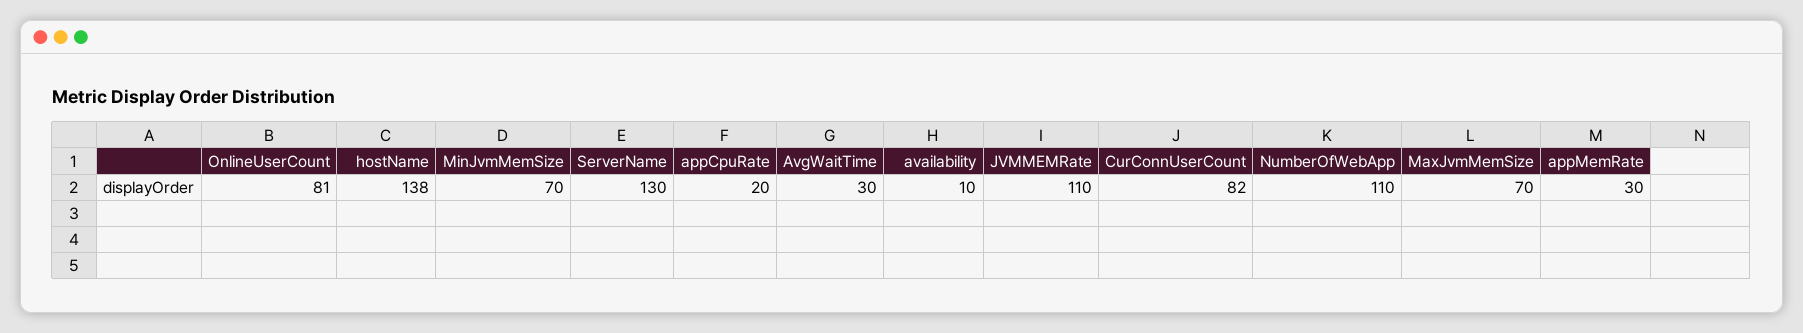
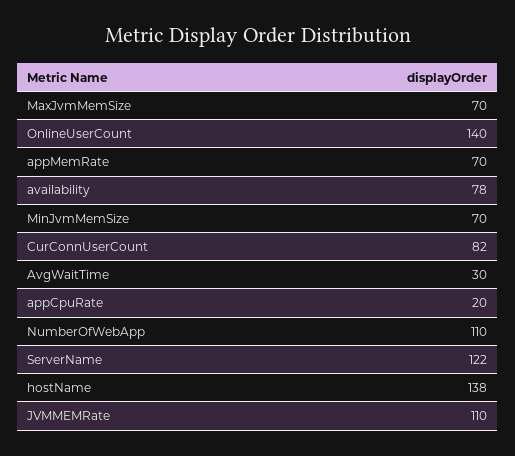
  {
-   "OnlineUserCount": 81,
+   "OnlineUserCount": 140,
    "hostName": 138,
    "MinJvmMemSize": 70,
-   "ServerName": 130,
+   "ServerName": 122,
    "appCpuRate": 20,
    "AvgWaitTime": 30,
-   "availability": 10,
+   "availability": 78,
    "JVMMEMRate": 110,
    "CurConnUserCount": 82,
    "NumberOfWebApp": 110,
    "MaxJvmMemSize": 70,
-   "appMemRate": 30
+   "appMemRate": 70
  }

